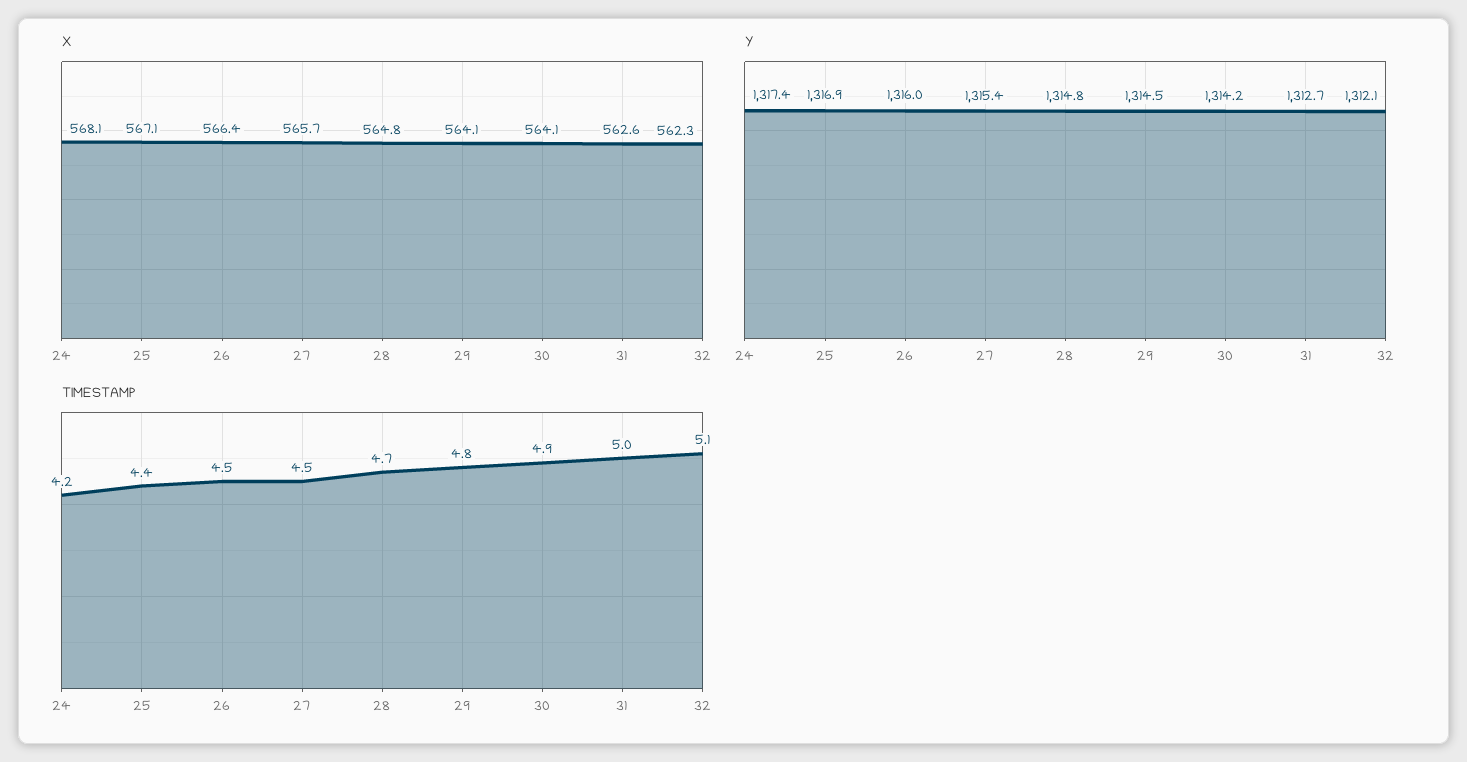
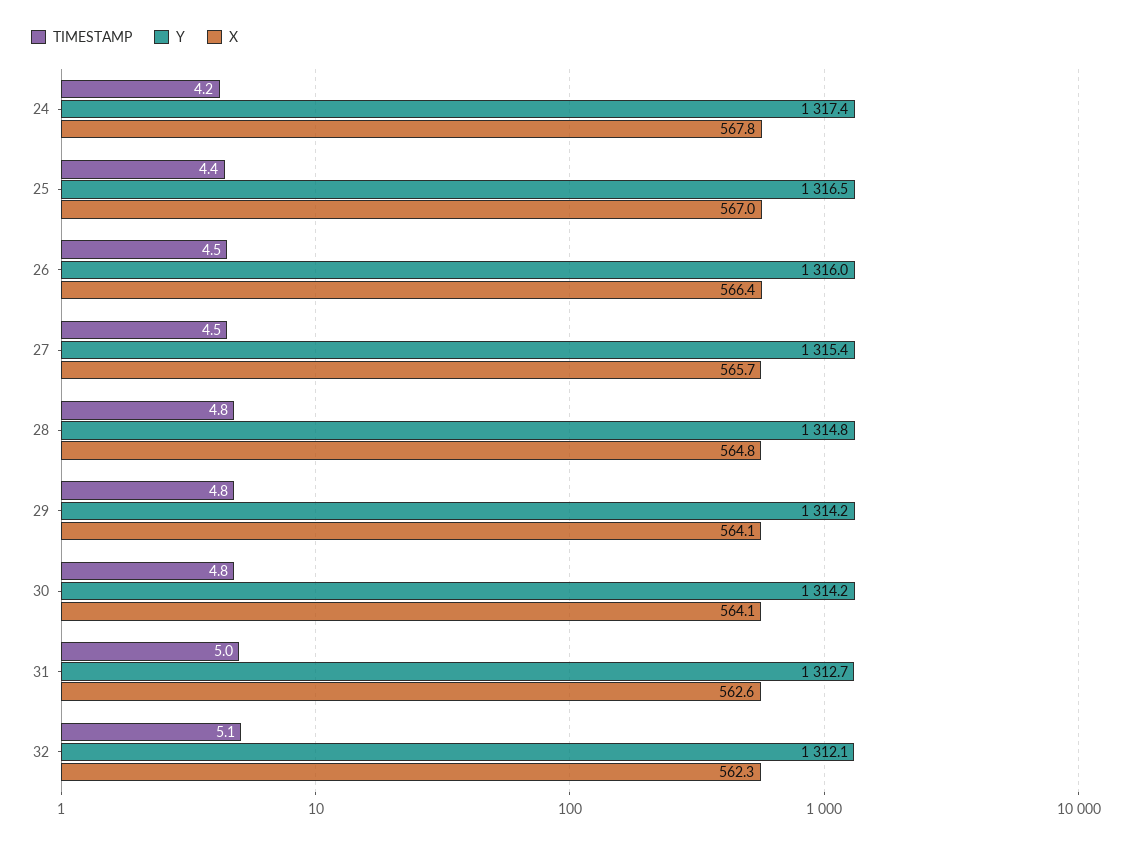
  {
    "X": {
-     "24": 568.1,
+     "24": 567.8,
-     "25": 567.1,
+     "25": 567,
      "26": 566.4,
      "27": 565.7,
      "28": 564.8,
      "29": 564.1,
      "30": 564.1,
      "31": 562.6,
      "32": 562.3
    },
    "Y": {
      "24": 1317.4,
-     "25": 1316.9,
+     "25": 1316.5,
      "26": 1316,
      "27": 1315.4,
      "28": 1314.8,
-     "29": 1314.5,
+     "29": 1314.2,
      "30": 1314.2,
      "31": 1312.7,
      "32": 1312.1
    },
    "TIMESTAMP": {
      "24": 4.2,
      "25": 4.4,
      "26": 4.5,
      "27": 4.5,
-     "28": 4.7,
+     "28": 4.8,
      "29": 4.8,
-     "30": 4.9,
+     "30": 4.8,
      "31": 5,
      "32": 5.1
    }
  }

